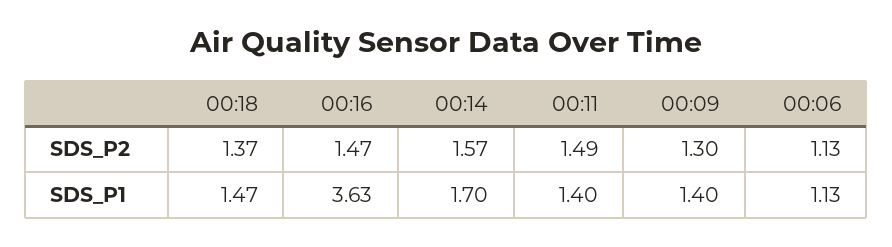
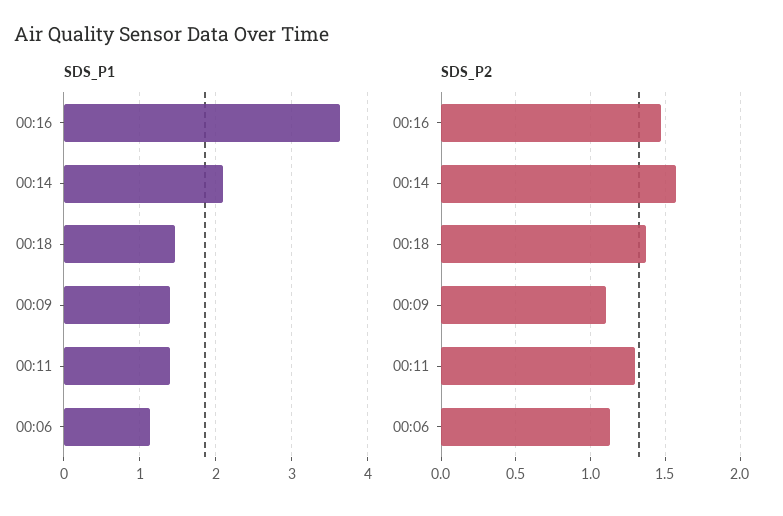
  {
    "SDS_P2": {
      "00:18": 1.37,
      "00:16": 1.47,
      "00:14": 1.57,
-     "00:11": 1.49,
+     "00:11": 1.3,
-     "00:09": 1.3,
+     "00:09": 1.1,
      "00:06": 1.13
    },
    "SDS_P1": {
      "00:18": 1.47,
      "00:16": 3.63,
-     "00:14": 1.7,
+     "00:14": 2.1,
      "00:11": 1.4,
      "00:09": 1.4,
      "00:06": 1.13
    }
  }

